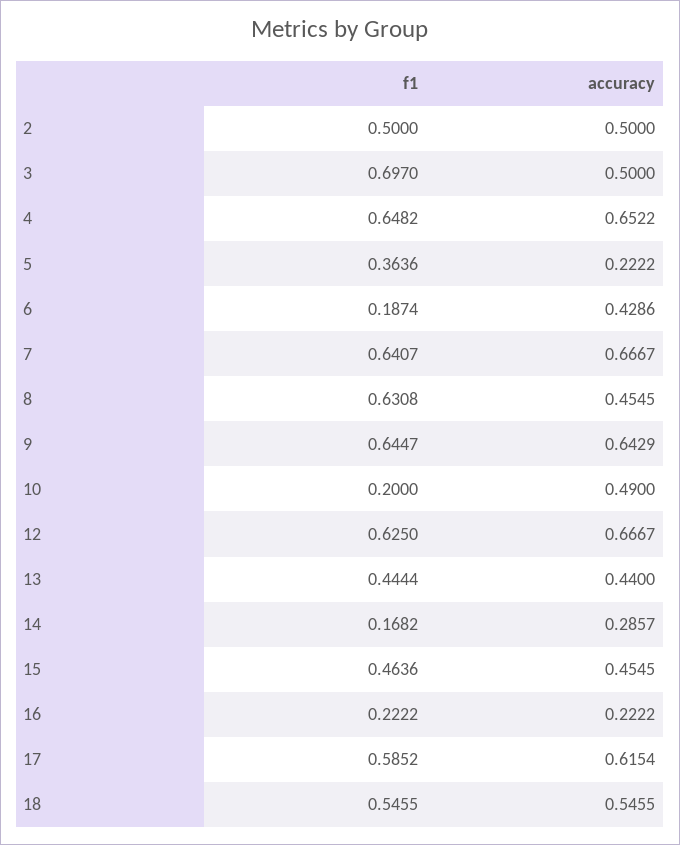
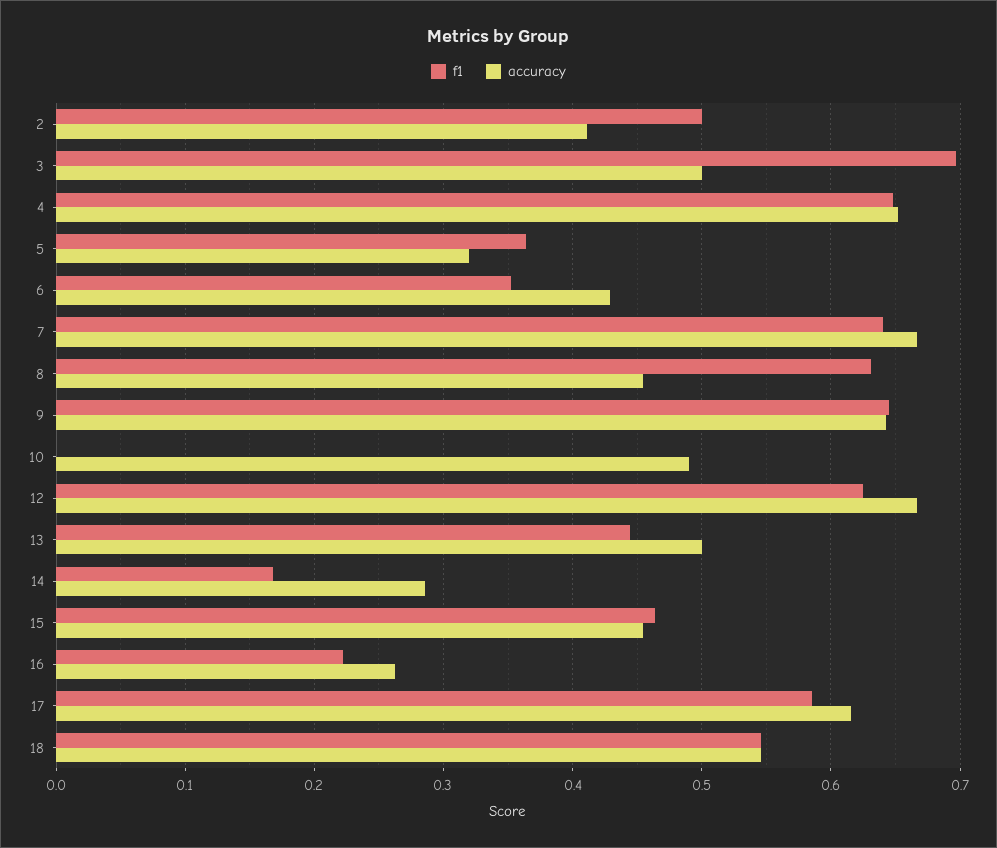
  {
    "f1": {
      "2": 0.5,
      "3": 0.697,
      "4": 0.6482,
      "5": 0.3636,
-     "6": 0.1874,
+     "6": 0.35,
      "7": 0.6407,
      "8": 0.6308,
      "9": 0.6447,
-     "10": 0.2,
+     "10": 0,
      "12": 0.625,
      "13": 0.4444,
      "14": 0.1682,
      "15": 0.4636,
      "16": 0.2222,
      "17": 0.5852,
      "18": 0.5455
    },
    "accuracy": {
-     "2": 0.5,
+     "2": 0.41,
      "3": 0.5,
      "4": 0.6522,
-     "5": 0.2222,
+     "5": 0.32,
      "6": 0.4286,
      "7": 0.6667,
      "8": 0.4545,
      "9": 0.6429,
      "10": 0.49,
      "12": 0.6667,
-     "13": 0.44,
+     "13": 0.5,
      "14": 0.2857,
      "15": 0.4545,
-     "16": 0.2222,
+     "16": 0.26,
      "17": 0.6154,
      "18": 0.5455
    }
  }

